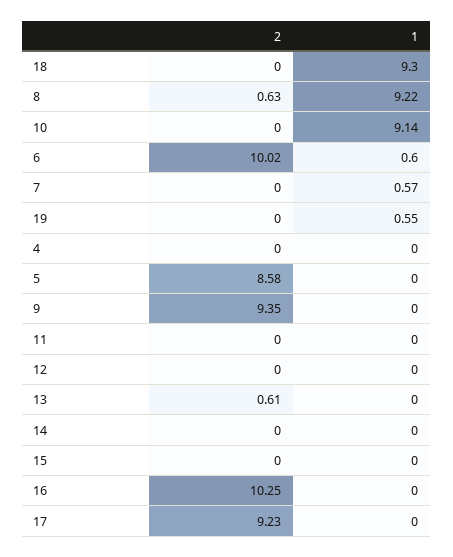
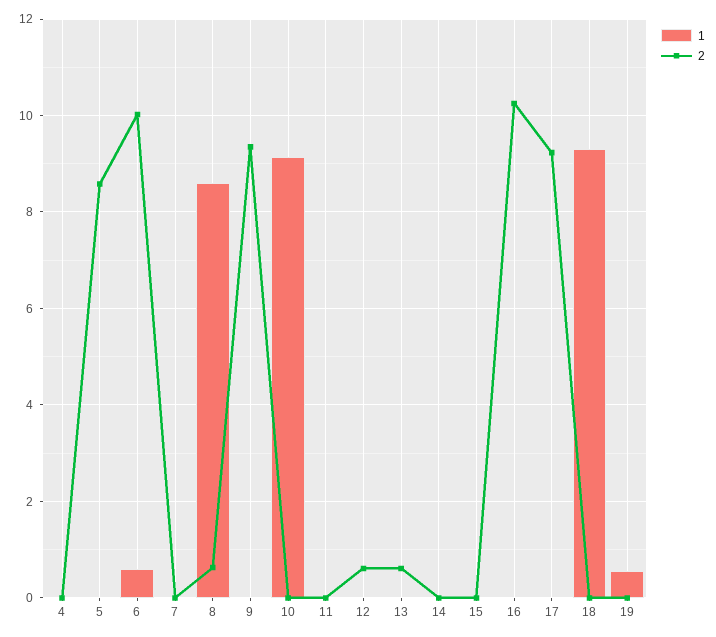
  {
    "2": {
      "18": 0,
      "8": 0.63,
      "10": 0,
      "6": 10.02,
      "7": 0,
      "19": 0,
      "4": 0,
      "5": 8.58,
      "9": 9.35,
      "11": 0,
-     "12": 0,
+     "12": 0.6,
      "13": 0.61,
      "14": 0,
      "15": 0,
      "16": 10.25,
      "17": 9.23
    },
    "1": {
      "18": 9.3,
-     "8": 9.22,
+     "8": 8.6,
      "10": 9.14,
      "6": 0.6,
-     "7": 0.57,
+     "7": 0,
      "19": 0.55,
      "4": 0,
      "5": 0,
      "9": 0,
      "11": 0,
      "12": 0,
      "13": 0,
      "14": 0,
      "15": 0,
      "16": 0,
      "17": 0
    }
  }

